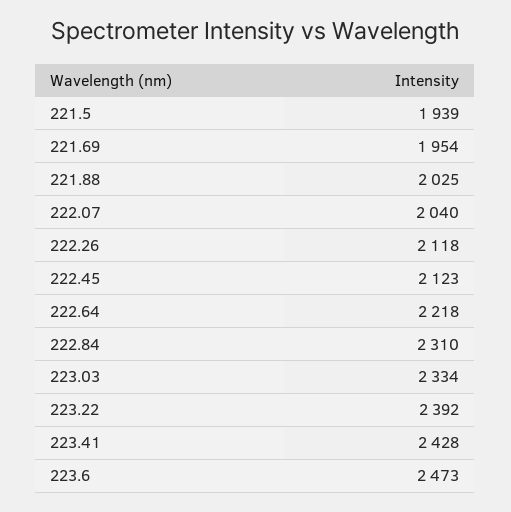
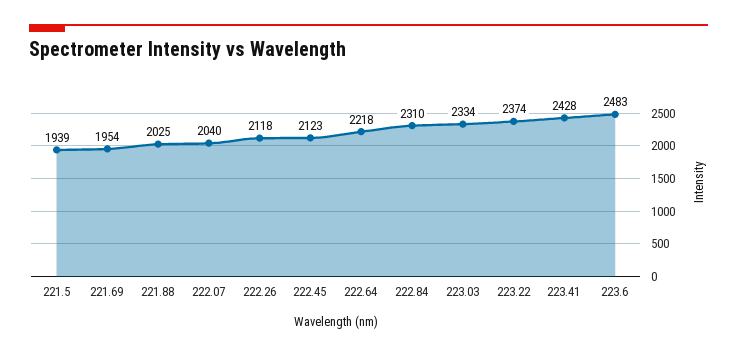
  {
    "221.5": 1939,
    "221.69": 1954,
    "221.88": 2025,
    "222.07": 2040,
    "222.26": 2118,
    "222.45": 2123,
    "222.64": 2218,
    "222.84": 2310,
    "223.03": 2334,
-   "223.22": 2392,
+   "223.22": 2374,
    "223.41": 2428,
-   "223.6": 2473
+   "223.6": 2483
  }

